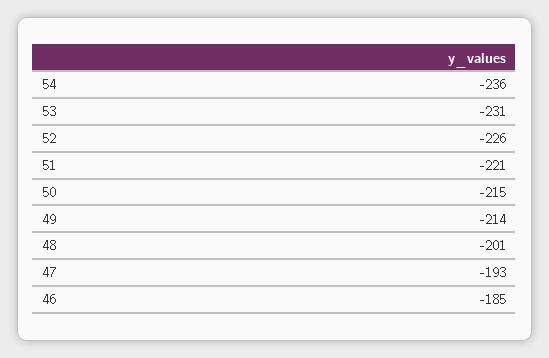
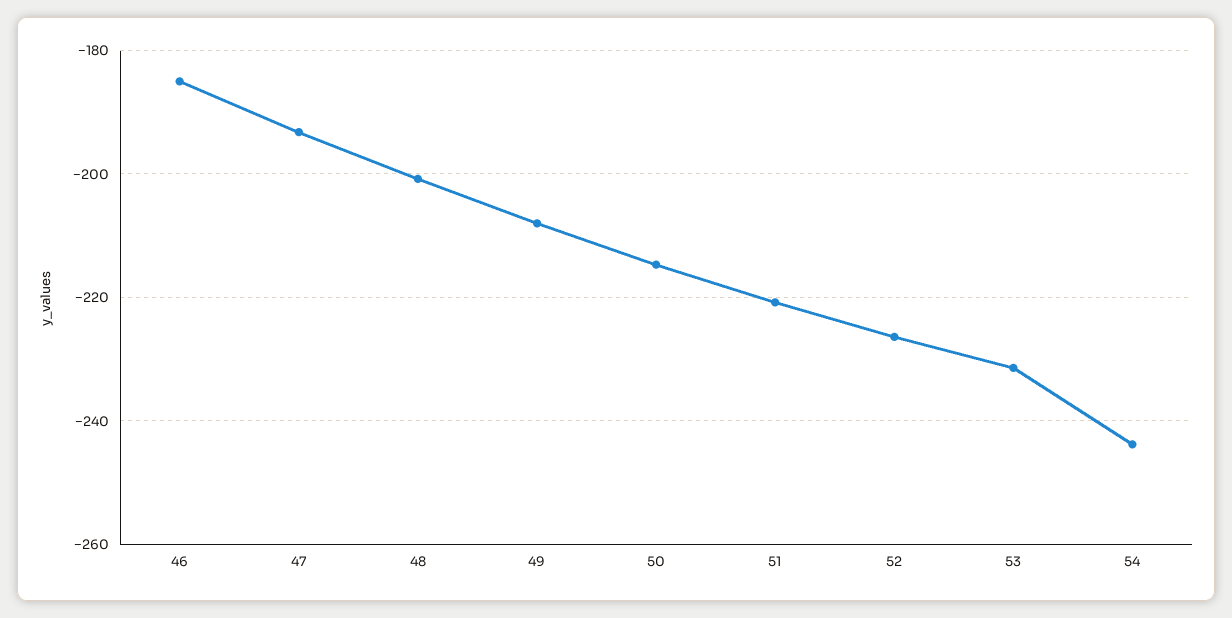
  {
-   "54": -236,
+   "54": -244,
    "53": -231,
    "52": -226,
    "51": -221,
    "50": -215,
-   "49": -214,
+   "49": -208,
    "48": -201,
    "47": -193,
    "46": -185
  }

